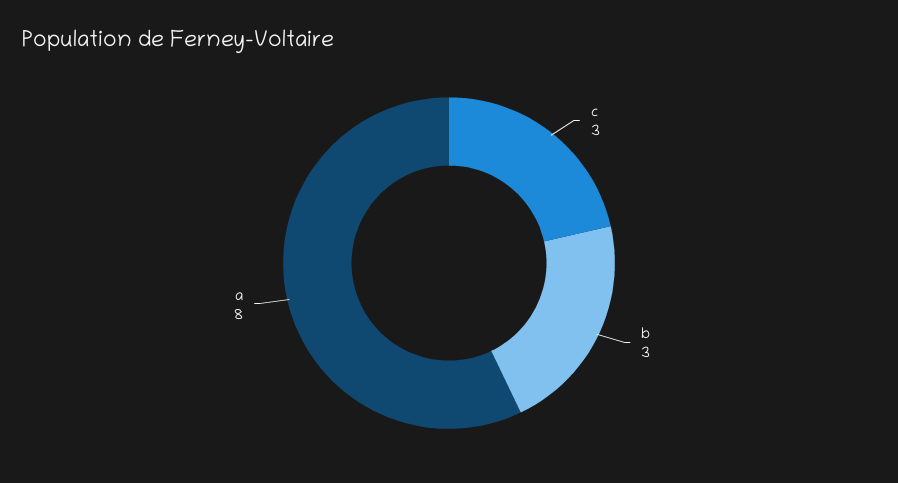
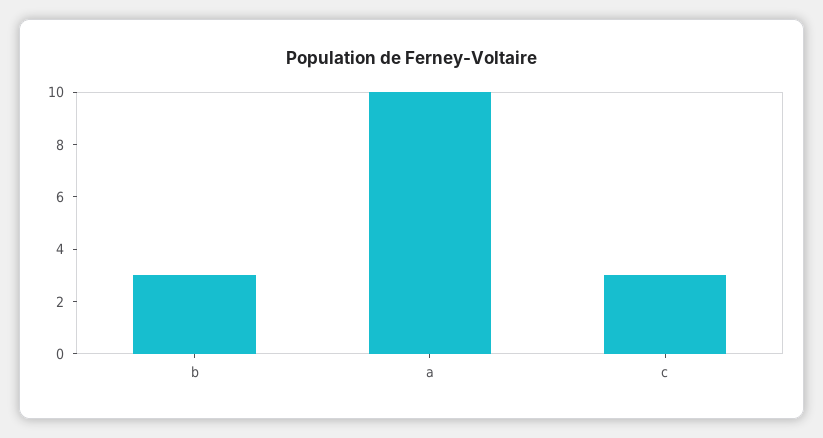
  {
    "c": 3,
    "b": 3,
-   "a": 8
+   "a": 10
  }

